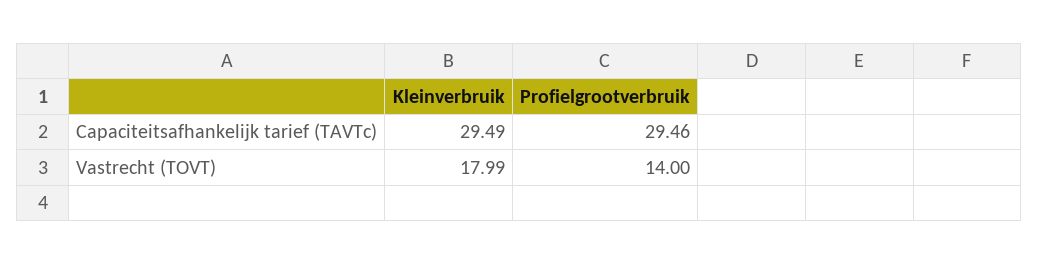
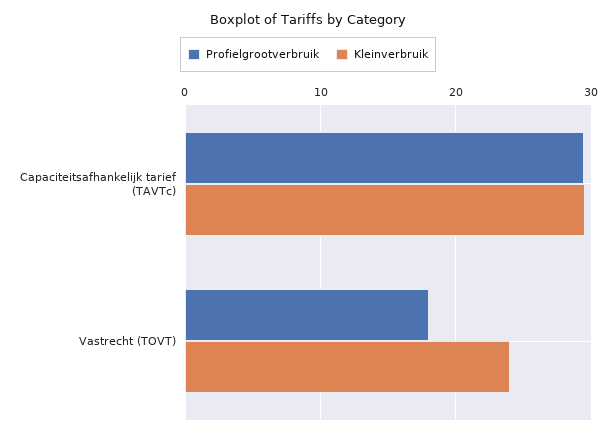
  {
    "Kleinverbruik": {
      "Capaciteitsafhankelijk tarief (TAVTc)": 29.49,
-     "Vastrecht (TOVT)": 17.99
+     "Vastrecht (TOVT)": 24
    },
    "Profielgrootverbruik": {
      "Capaciteitsafhankelijk tarief (TAVTc)": 29.46,
-     "Vastrecht (TOVT)": 14
+     "Vastrecht (TOVT)": 18
    }
  }

